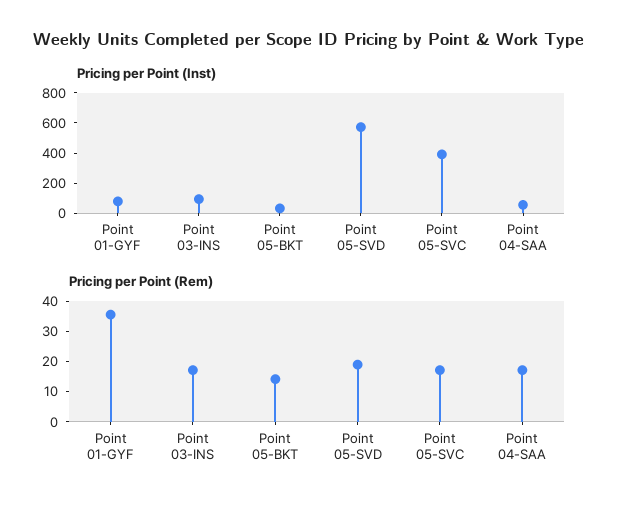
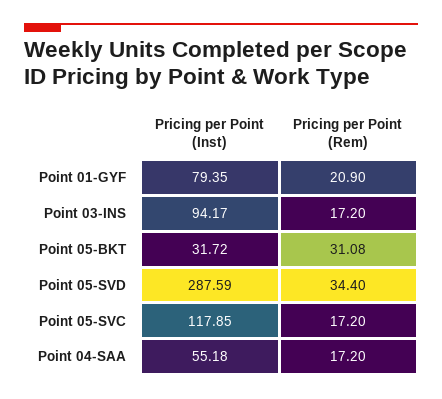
  {
    "Pricing per Point (Inst)": {
      "Point 01-GYF": 79.35,
      "Point 03-INS": 94.17,
      "Point 05-BKT": 31.72,
-     "Point 05-SVD": 600,
+     "Point 05-SVD": 287.59,
-     "Point 05-SVC": 400,
+     "Point 05-SVC": 117.85,
      "Point 04-SAA": 55.18
    },
    "Pricing per Point (Rem)": {
-     "Point 01-GYF": 35,
+     "Point 01-GYF": 20.9,
      "Point 03-INS": 17.2,
-     "Point 05-BKT": 15,
+     "Point 05-BKT": 31.08,
-     "Point 05-SVD": 20,
+     "Point 05-SVD": 34.4,
      "Point 05-SVC": 17.2,
      "Point 04-SAA": 17.2
    }
  }

